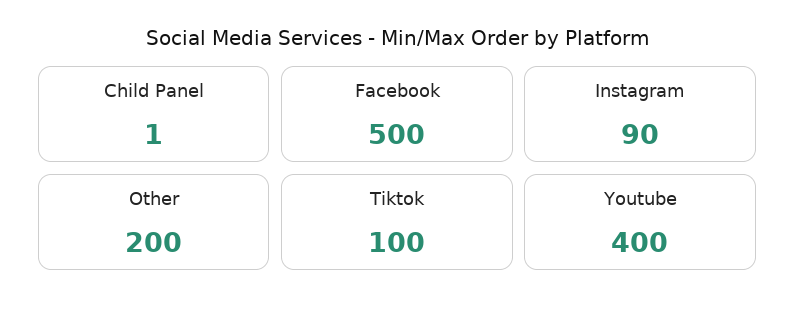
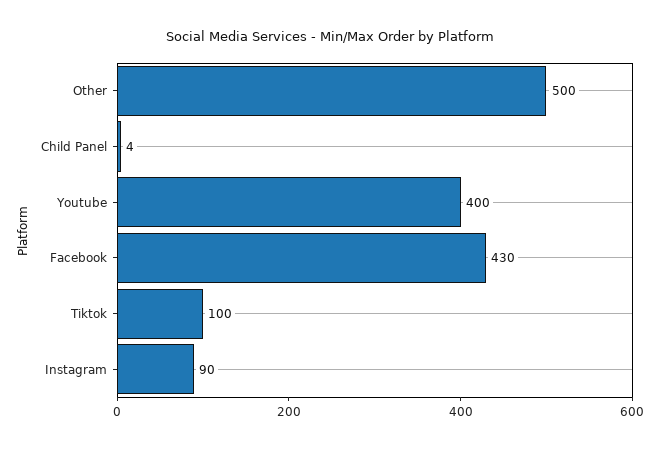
  {
-   "Child Panel": 1,
+   "Child Panel": 4,
-   "Facebook": 500,
+   "Facebook": 430,
    "Instagram": 90,
-   "Other": 200,
+   "Other": 500,
    "Tiktok": 100,
    "Youtube": 400
  }

